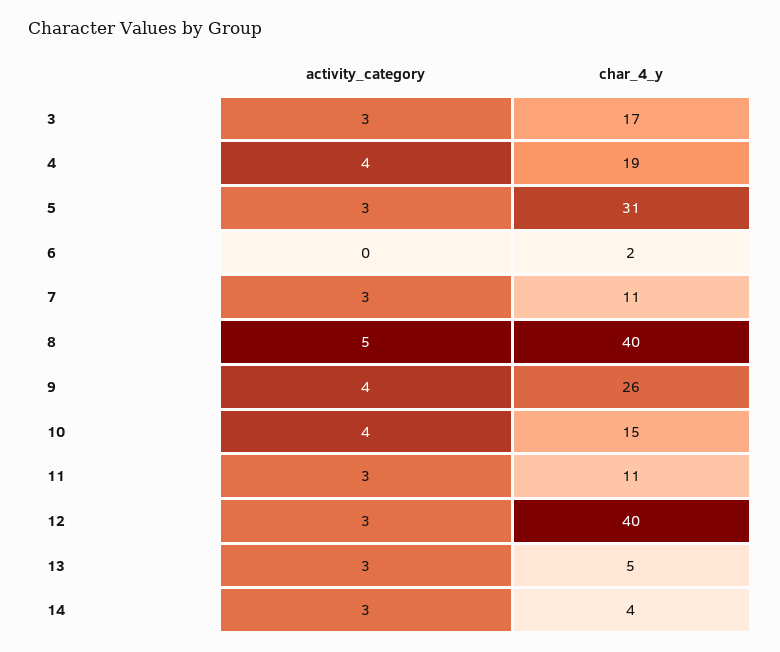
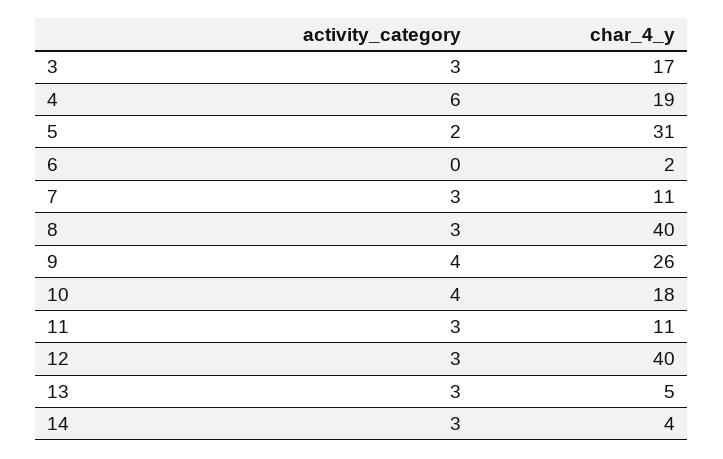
  {
    "activity_category": {
      "3": 3,
-     "4": 4,
+     "4": 6,
-     "5": 3,
+     "5": 2,
      "6": 0,
      "7": 3,
-     "8": 5,
+     "8": 3,
      "9": 4,
      "10": 4,
      "11": 3,
      "12": 3,
      "13": 3,
      "14": 3
    },
    "char_4_y": {
      "3": 17,
      "4": 19,
      "5": 31,
      "6": 2,
      "7": 11,
      "8": 40,
      "9": 26,
-     "10": 15,
+     "10": 18,
      "11": 11,
      "12": 40,
      "13": 5,
      "14": 4
    }
  }

